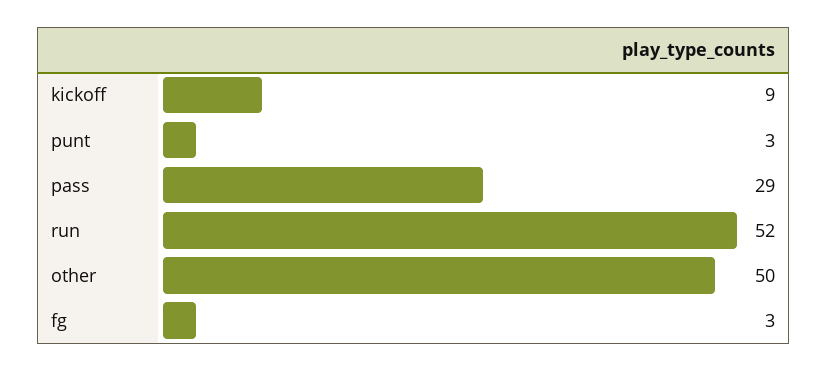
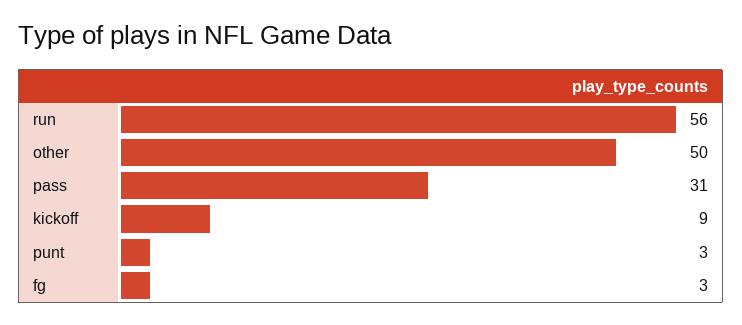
  {
    "kickoff": 9,
    "punt": 3,
-   "pass": 29,
+   "pass": 31,
-   "run": 52,
+   "run": 56,
    "other": 50,
    "fg": 3
  }

